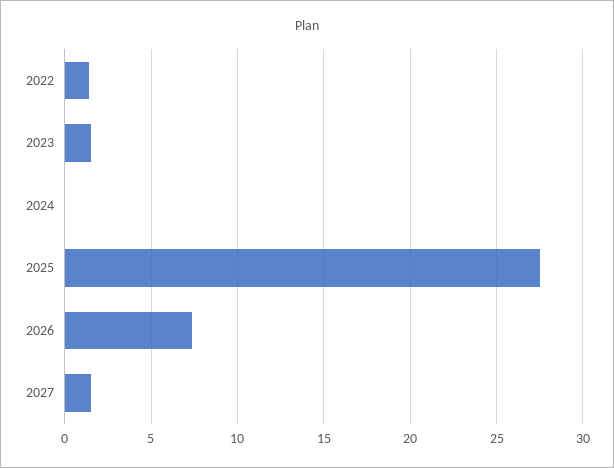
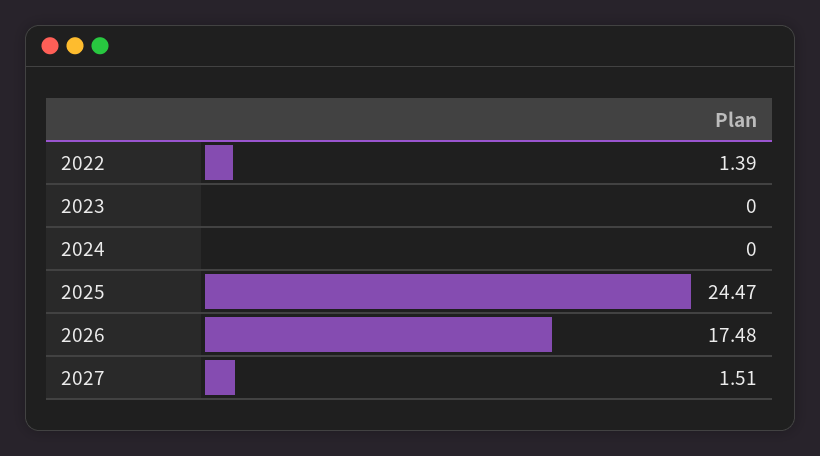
  {
    "2022": 1.39,
-   "2023": 1.5,
+   "2023": 0,
    "2024": 0,
-   "2025": 27.5,
+   "2025": 24.47,
-   "2026": 7.5,
+   "2026": 17.48,
    "2027": 1.51
  }

